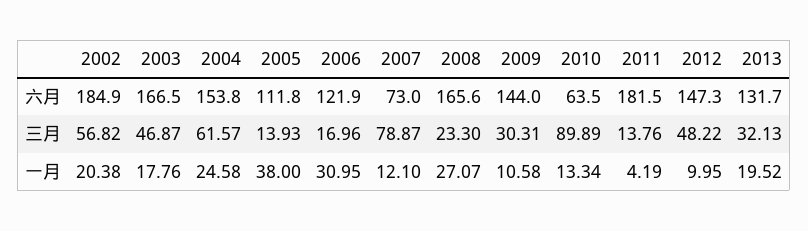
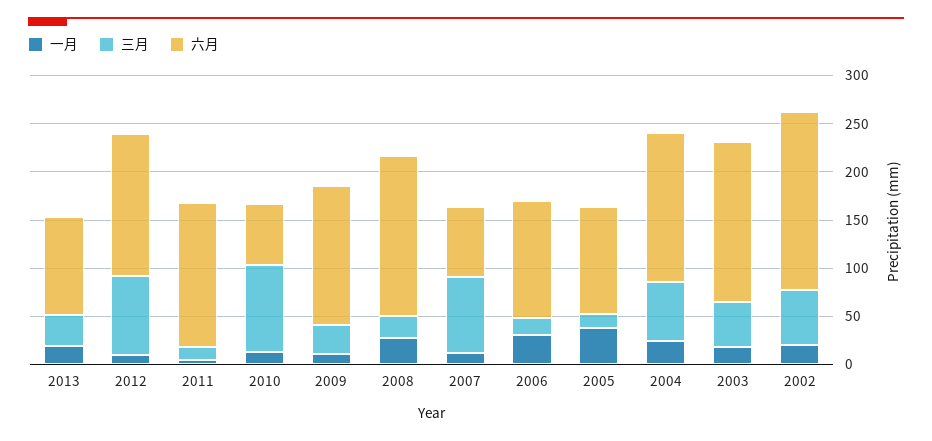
  {
    "六月": {
      "2002": 184.9,
      "2003": 166.5,
      "2004": 153.8,
      "2005": 111.8,
      "2006": 121.9,
      "2007": 73,
      "2008": 165.6,
      "2009": 144,
      "2010": 63.5,
-     "2011": 181.5,
+     "2011": 150,
      "2012": 147.3,
-     "2013": 131.7
+     "2013": 100
    },
    "三月": {
      "2002": 56.82,
      "2003": 46.87,
      "2004": 61.57,
      "2005": 13.93,
      "2006": 16.96,
      "2007": 78.87,
      "2008": 23.3,
      "2009": 30.31,
      "2010": 89.89,
      "2011": 13.76,
-     "2012": 48.22,
+     "2012": 80,
      "2013": 32.13
    },
    "一月": {
      "2002": 20.38,
      "2003": 17.76,
      "2004": 24.58,
      "2005": 38,
      "2006": 30.95,
      "2007": 12.1,
      "2008": 27.07,
      "2009": 10.58,
      "2010": 13.34,
      "2011": 4.19,
      "2012": 9.95,
      "2013": 19.52
    }
  }

